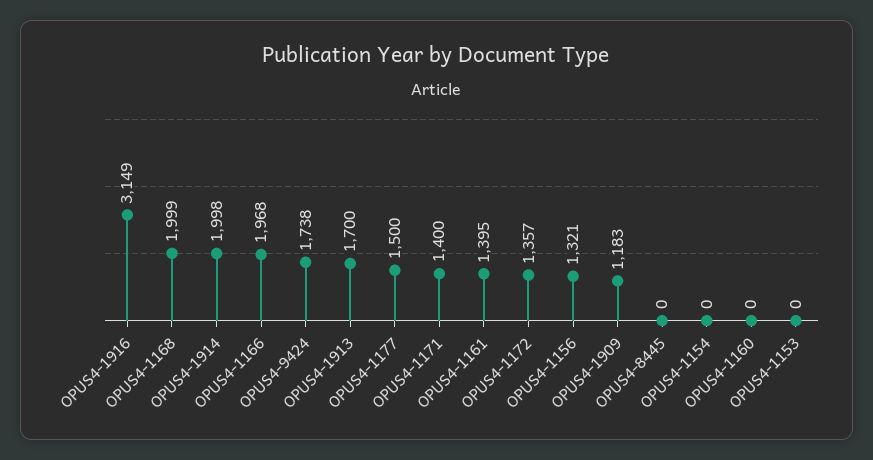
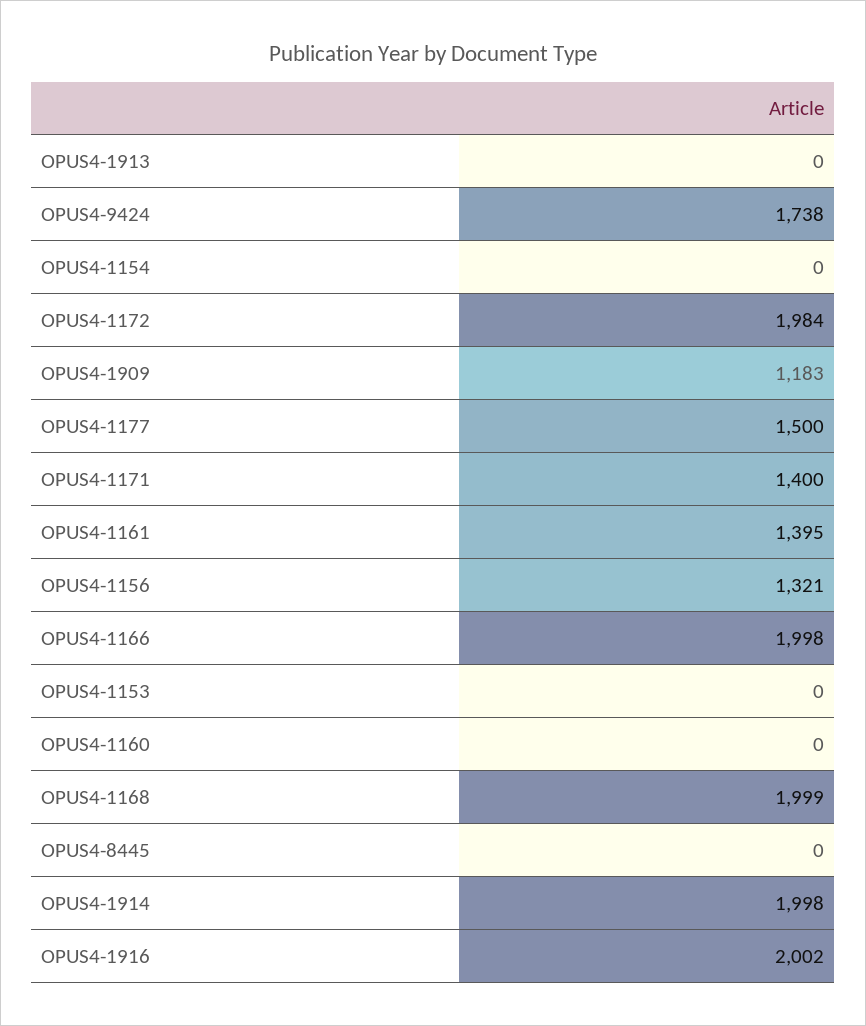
  {
-   "OPUS4-1916": 3149,
+   "OPUS4-1916": 2002,
    "OPUS4-1168": 1999,
    "OPUS4-1914": 1998,
-   "OPUS4-1166": 1968,
+   "OPUS4-1166": 1998,
    "OPUS4-9424": 1738,
-   "OPUS4-1913": 1700,
+   "OPUS4-1913": 0,
    "OPUS4-1177": 1500,
    "OPUS4-1171": 1400,
    "OPUS4-1161": 1395,
-   "OPUS4-1172": 1357,
+   "OPUS4-1172": 1984,
    "OPUS4-1156": 1321,
    "OPUS4-1909": 1183,
    "OPUS4-8445": 0,
    "OPUS4-1154": 0,
    "OPUS4-1160": 0,
    "OPUS4-1153": 0
  }

